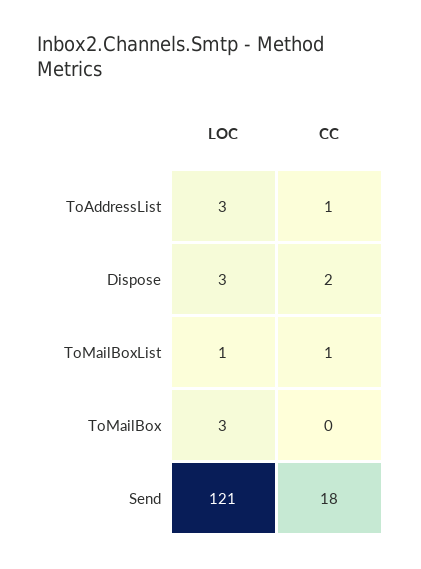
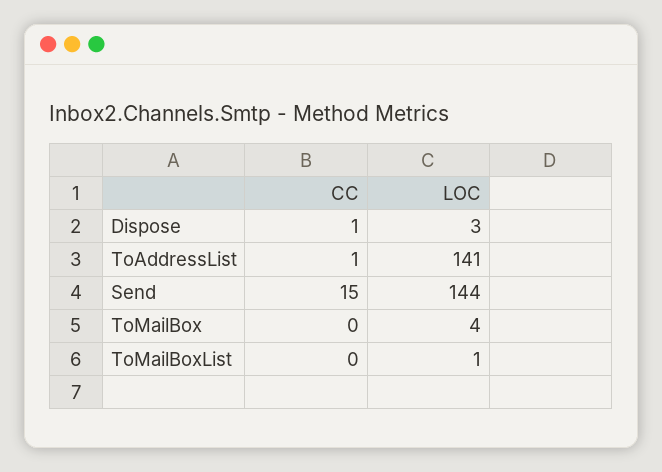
  {
    "LOC": {
-     "ToAddressList": 3,
+     "ToAddressList": 141,
      "Dispose": 3,
      "ToMailBoxList": 1,
-     "ToMailBox": 3,
+     "ToMailBox": 4,
-     "Send": 121
+     "Send": 144
    },
    "CC": {
      "ToAddressList": 1,
-     "Dispose": 2,
+     "Dispose": 1,
-     "ToMailBoxList": 1,
+     "ToMailBoxList": 0,
      "ToMailBox": 0,
-     "Send": 18
+     "Send": 15
    }
  }

